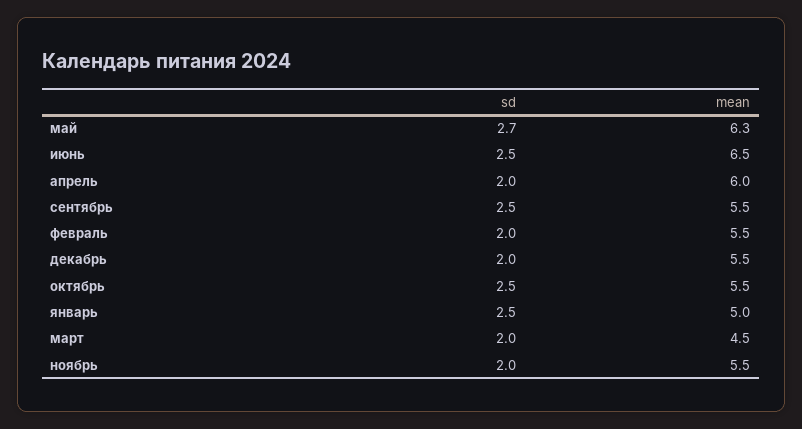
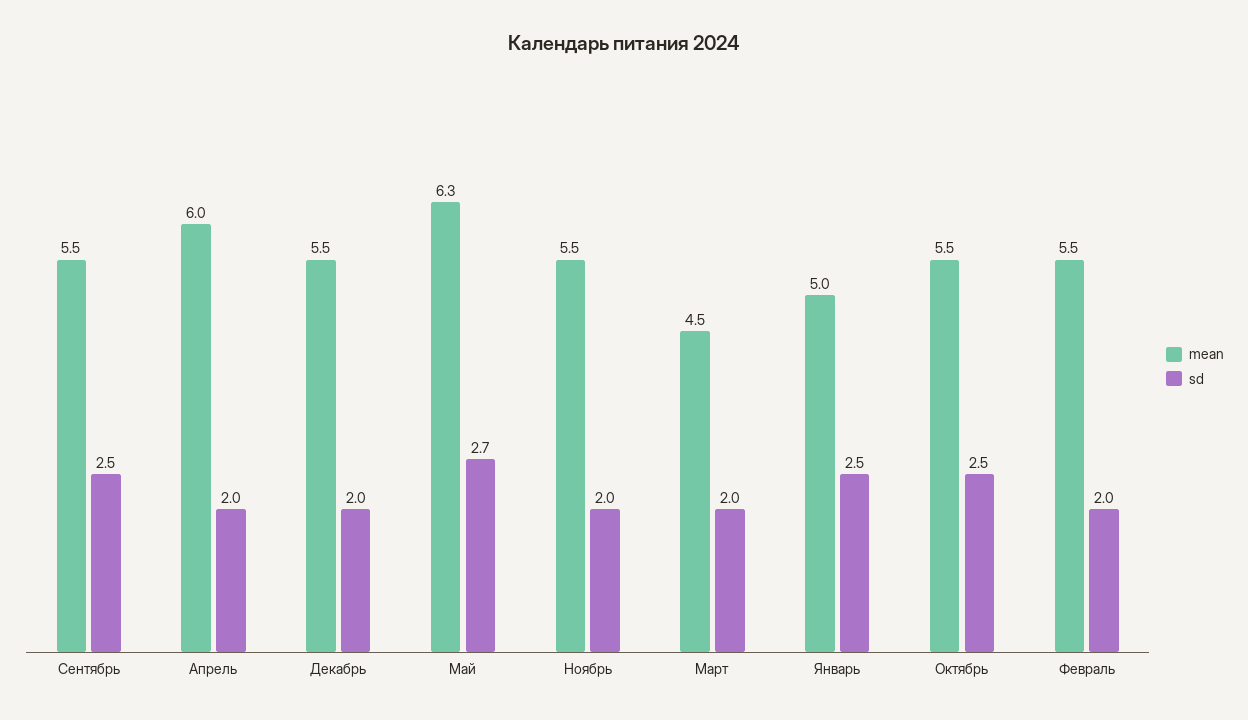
  {
    "sd": {
      "май": 2.7,
-     "июнь": 2.5,
      "апрель": 2,
      "сентябрь": 2.5,
      "февраль": 2,
      "декабрь": 2,
      "октябрь": 2.5,
      "январь": 2.5,
      "март": 2,
      "ноябрь": 2
    },
    "mean": {
      "май": 6.3,
-     "июнь": 6.5,
      "апрель": 6,
      "сентябрь": 5.5,
      "февраль": 5.5,
      "декабрь": 5.5,
      "октябрь": 5.5,
      "январь": 5,
      "март": 4.5,
      "ноябрь": 5.5
    }
  }

